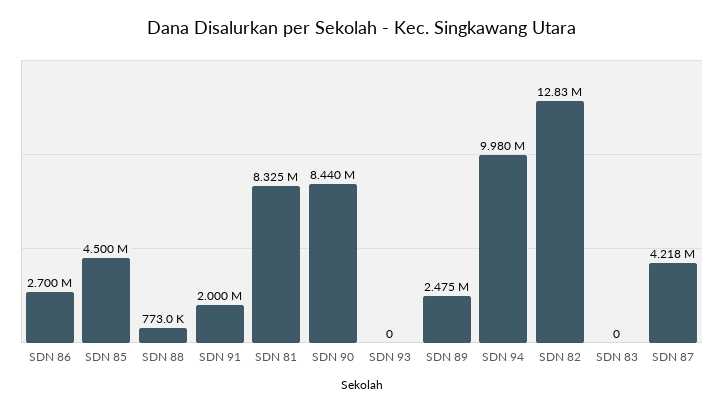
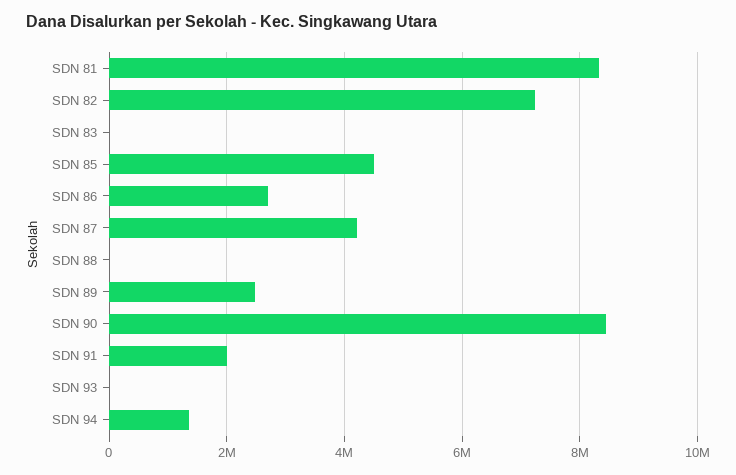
  {
    "SDN 86": 2700000,
    "SDN 85": 4500000,
-   "SDN 88": 773000,
+   "SDN 88": 0,
    "SDN 91": 2000000,
    "SDN 81": 8325000,
    "SDN 90": 8440000,
    "SDN 93": 0,
    "SDN 89": 2475000,
-   "SDN 94": 9980000,
+   "SDN 94": 1400000,
-   "SDN 82": 12830000,
+   "SDN 82": 7200000,
    "SDN 83": 0,
    "SDN 87": 4218000
  }

